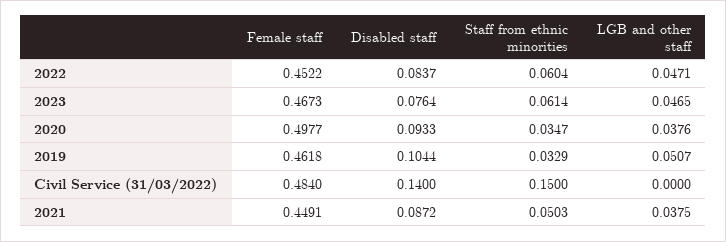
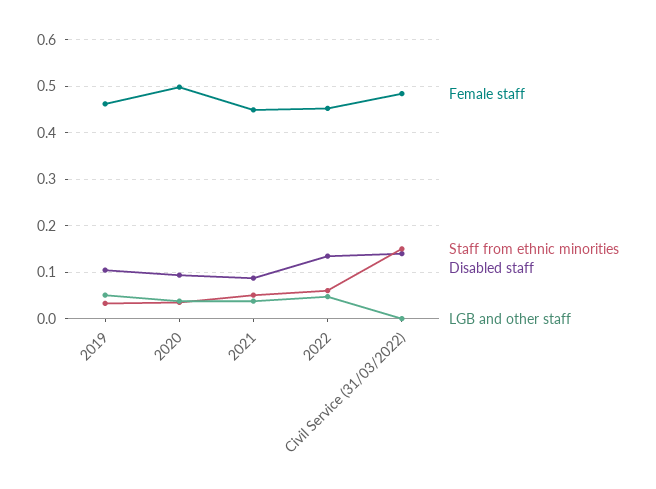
  {
    "Female staff": {
      "2022": 0.4522,
-     "2023": 0.4673,
      "2020": 0.4977,
      "2019": 0.4618,
      "Civil Service (31/03/2022)": 0.484,
      "2021": 0.4491
    },
    "Disabled staff": {
-     "2022": 0.0837,
+     "2022": 0.14,
-     "2023": 0.0764,
      "2020": 0.0933,
      "2019": 0.1044,
      "Civil Service (31/03/2022)": 0.14,
      "2021": 0.0872
    },
    "Staff from ethnic minorities": {
      "2022": 0.0604,
-     "2023": 0.0614,
      "2020": 0.0347,
      "2019": 0.0329,
      "Civil Service (31/03/2022)": 0.15,
      "2021": 0.0503
    },
    "LGB and other staff": {
      "2022": 0.0471,
-     "2023": 0.0465,
      "2020": 0.0376,
      "2019": 0.0507,
      "Civil Service (31/03/2022)": 0,
      "2021": 0.0375
    }
  }

